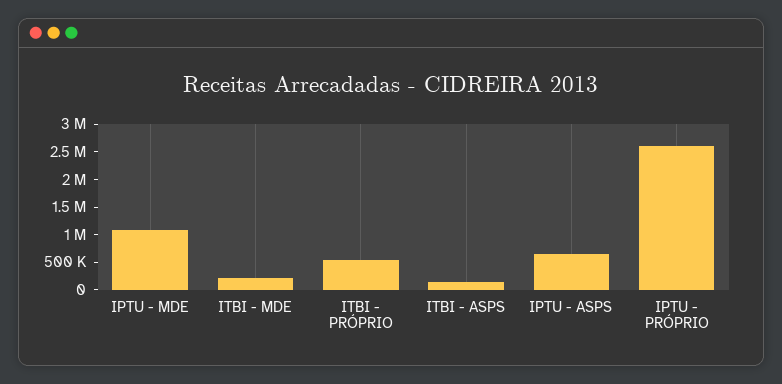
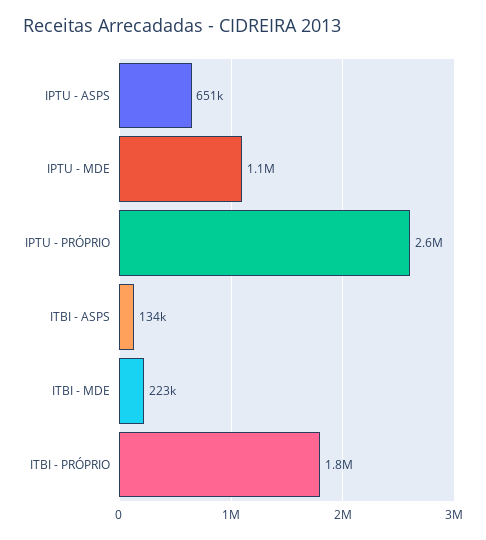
  {
    "IPTU - MDE": 1100000,
    "ITBI - MDE": 223000,
-   "ITBI - PRÓPRIO": 500000,
+   "ITBI - PRÓPRIO": 1800000,
    "ITBI - ASPS": 134000,
    "IPTU - ASPS": 651000,
    "IPTU - PRÓPRIO": 2600000
  }

